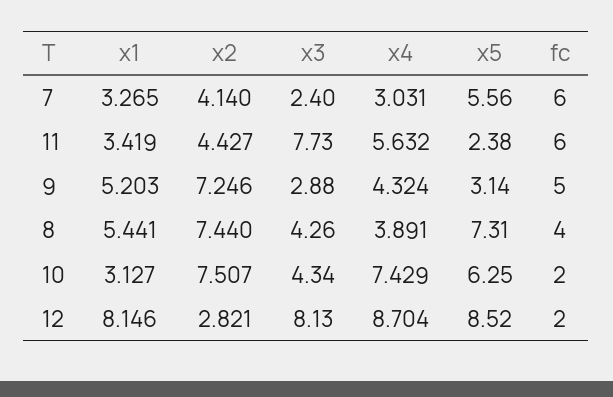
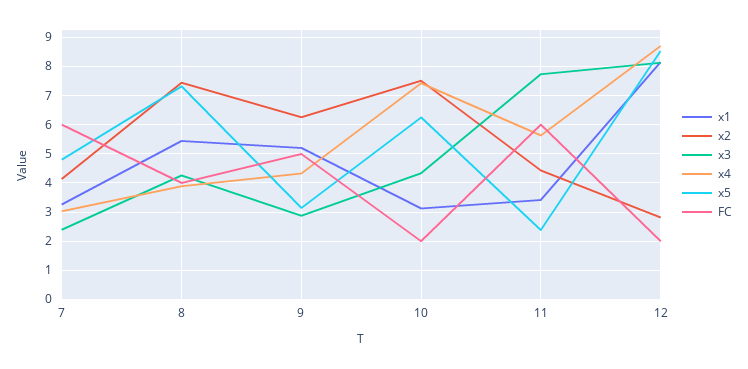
  {
    "x1": {
      "7": 3.265,
      "11": 3.419,
      "9": 5.203,
      "8": 5.441,
      "10": 3.127,
      "12": 8.146
    },
    "x2": {
      "7": 4.14,
      "11": 4.427,
-     "9": 7.246,
+     "9": 6.25,
      "8": 7.44,
      "10": 7.507,
      "12": 2.821
    },
    "x3": {
      "7": 2.4,
      "11": 7.73,
      "9": 2.88,
      "8": 4.26,
      "10": 4.34,
      "12": 8.13
    },
    "x4": {
      "7": 3.031,
      "11": 5.632,
      "9": 4.324,
      "8": 3.891,
      "10": 7.429,
      "12": 8.704
    },
    "x5": {
-     "7": 5.56,
+     "7": 4.75,
      "11": 2.38,
      "9": 3.14,
      "8": 7.31,
      "10": 6.25,
      "12": 8.52
    },
    "fc": {
      "7": 6,
      "11": 6,
      "9": 5,
      "8": 4,
      "10": 2,
      "12": 2
    }
  }

